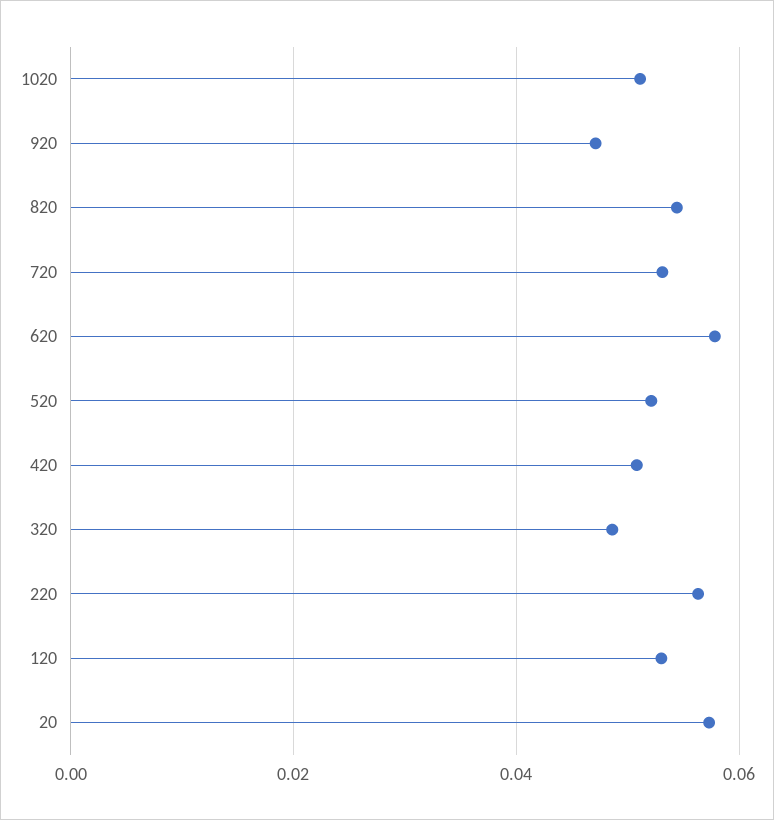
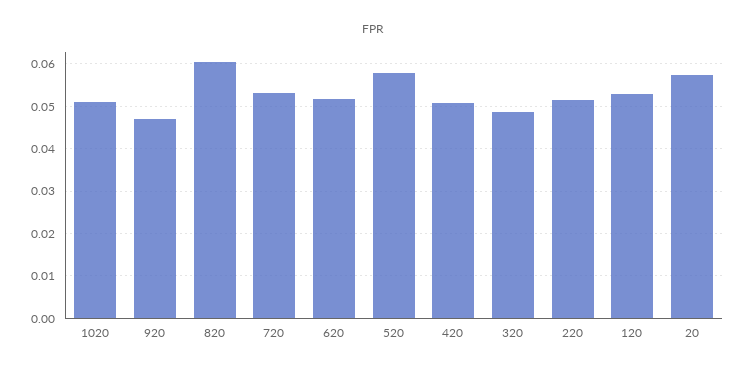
  {
    "1020": 0.052,
    "920": 0.048,
-   "820": 0.054,
+   "820": 0.06,
    "720": 0.054,
-   "620": 0.058,
+   "620": 0.052,
-   "520": 0.052,
+   "520": 0.058,
    "420": 0.05,
    "320": 0.048,
-   "220": 0.056,
+   "220": 0.052,
    "120": 0.054,
    "20": 0.058
  }

